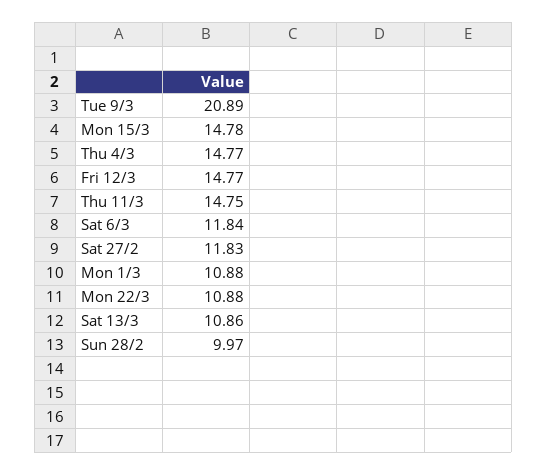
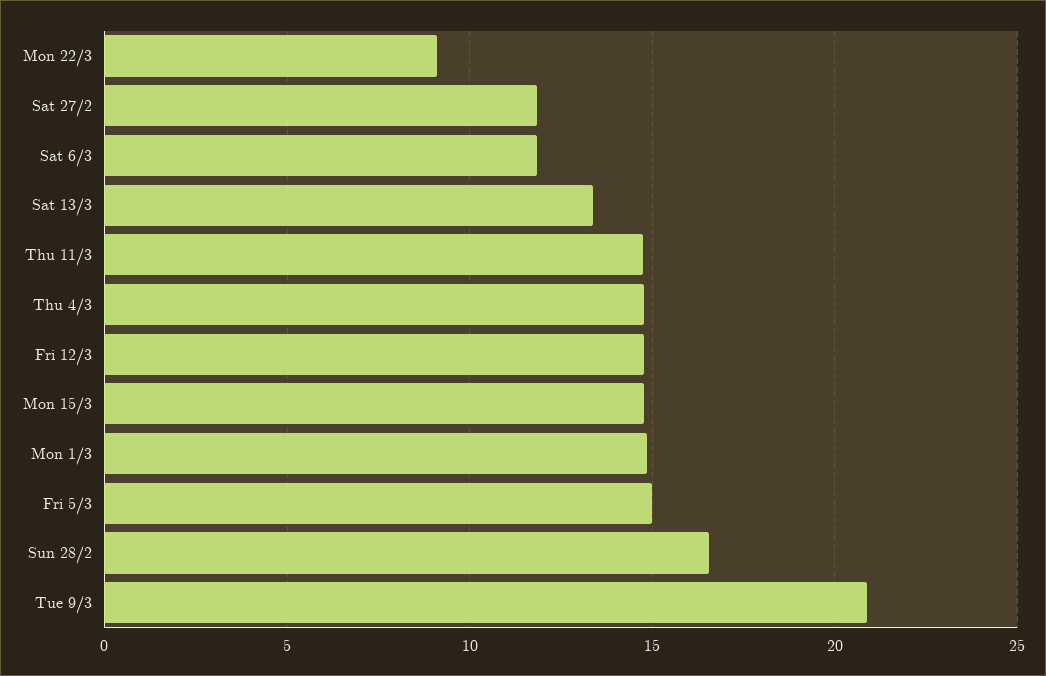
  {
    "Tue 9/3": 20.89,
    "Mon 15/3": 14.78,
    "Thu 4/3": 14.77,
    "Fri 12/3": 14.77,
    "Thu 11/3": 14.75,
    "Sat 6/3": 11.84,
    "Sat 27/2": 11.83,
-   "Mon 1/3": 10.88,
+   "Mon 1/3": 15,
-   "Mon 22/3": 10.88,
+   "Mon 22/3": 9,
-   "Sat 13/3": 10.86,
+   "Sat 13/3": 13.5,
-   "Sun 28/2": 9.97
+   "Sun 28/2": 16.5,
+   "Fri 5/3": 15
  }

